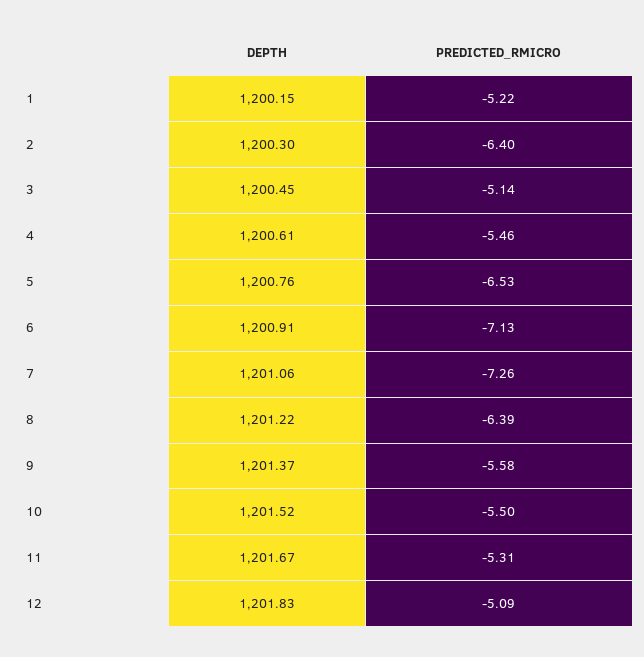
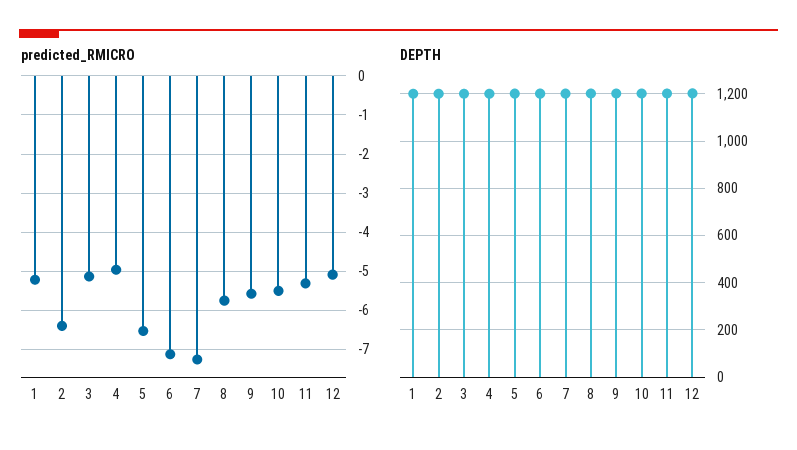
  {
    "DEPTH": {
      "1": 1200.15,
      "2": 1200.3,
      "3": 1200.45,
      "4": 1200.61,
      "5": 1200.76,
      "6": 1200.91,
      "7": 1201.06,
      "8": 1201.22,
      "9": 1201.37,
      "10": 1201.52,
      "11": 1201.67,
      "12": 1201.83
    },
    "PREDICTED_RMICRO": {
      "1": -5.22,
      "2": -6.4,
      "3": -5.14,
-     "4": -5.46,
+     "4": -5,
      "5": -6.53,
      "6": -7.13,
      "7": -7.26,
-     "8": -6.39,
+     "8": -5.8,
      "9": -5.58,
      "10": -5.5,
      "11": -5.31,
      "12": -5.09
    }
  }

